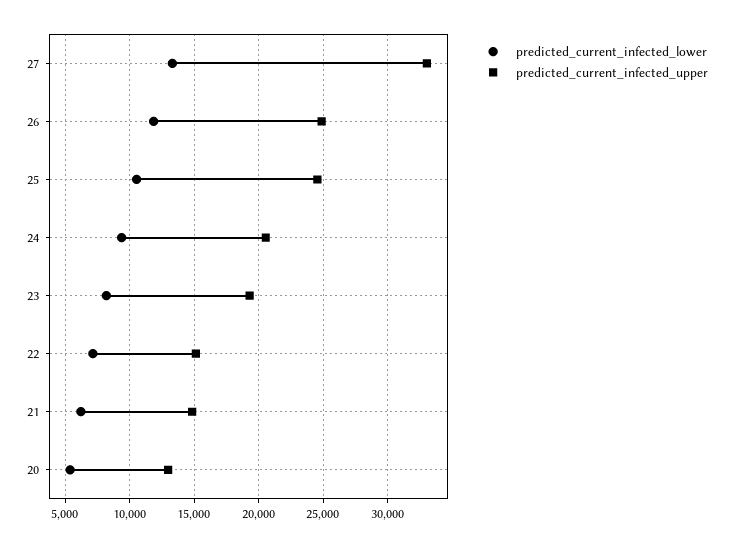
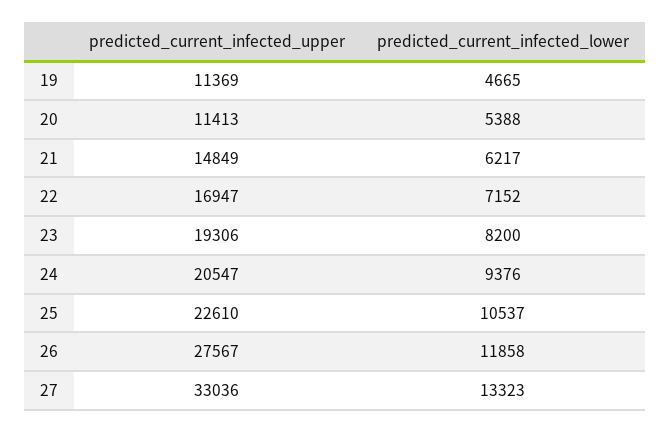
  {
    "predicted_current_infected_lower": {
      "27": 13323,
      "26": 11858,
      "25": 10537,
      "24": 9376,
      "23": 8200,
      "22": 7152,
      "21": 6217,
-     "20": 5388
+     "20": 5388,
+     "19": 4665
    },
    "predicted_current_infected_upper": {
      "27": 33036,
-     "26": 25000,
+     "26": 27567,
-     "25": 24500,
+     "25": 22610,
      "24": 20547,
      "23": 19306,
-     "22": 15000,
+     "22": 16947,
      "21": 14849,
-     "20": 13000
+     "20": 11413,
+     "19": 11369
    }
  }

